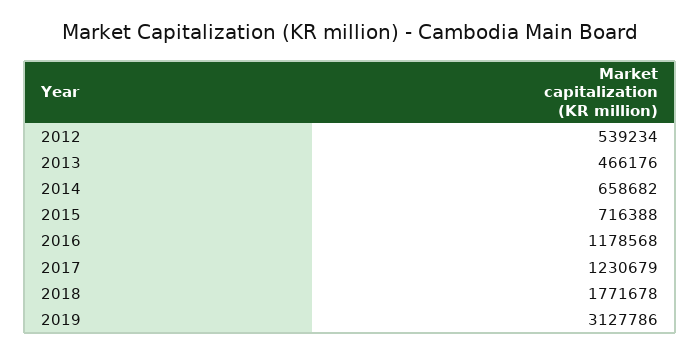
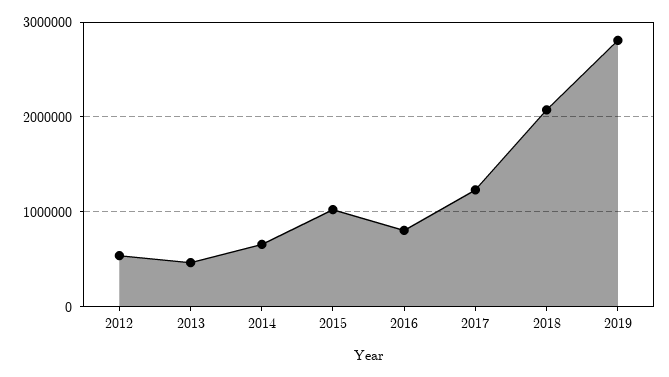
  {
    "2012": 539234,
    "2013": 466176,
    "2014": 658682,
-   "2015": 716388,
+   "2015": 1000000,
-   "2016": 1178568,
+   "2016": 800000,
    "2017": 1230679,
-   "2018": 1771678,
+   "2018": 2100000,
-   "2019": 3127786
+   "2019": 2800000
  }

